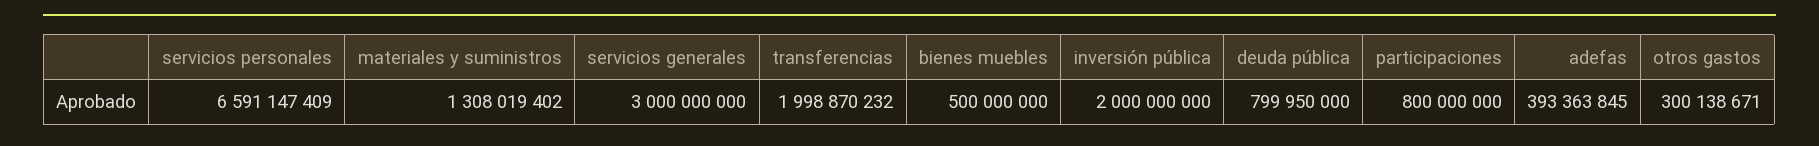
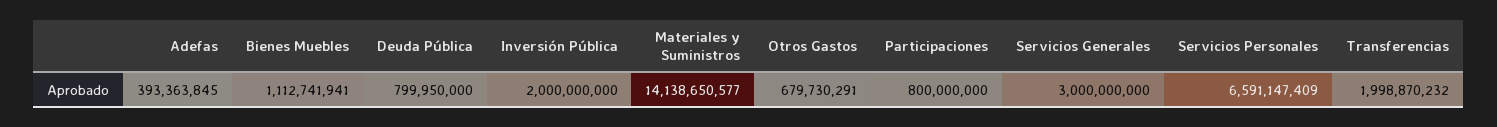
  {
    "servicios personales": 6591147409,
-   "materiales y suministros": 1308019402,
+   "materiales y suministros": 14138650577,
    "servicios generales": 3000000000,
    "transferencias": 1998870232,
-   "bienes muebles": 500000000,
+   "bienes muebles": 1112741941,
    "inversión pública": 2000000000,
    "deuda pública": 799950000,
    "participaciones": 800000000,
    "adefas": 393363845,
-   "otros gastos": 300138671
+   "otros gastos": 679730291
  }

